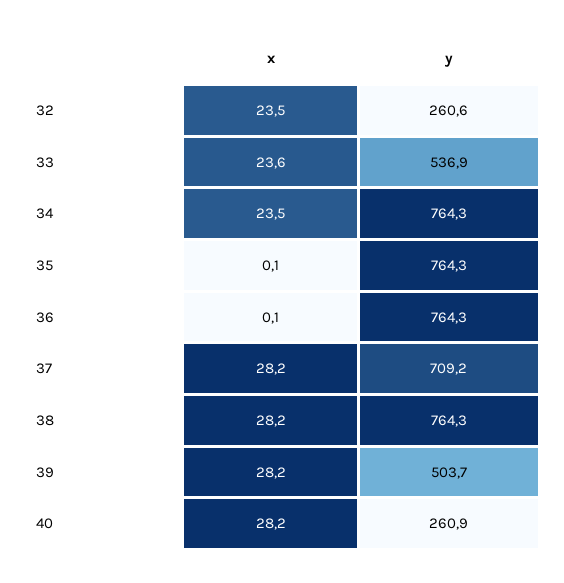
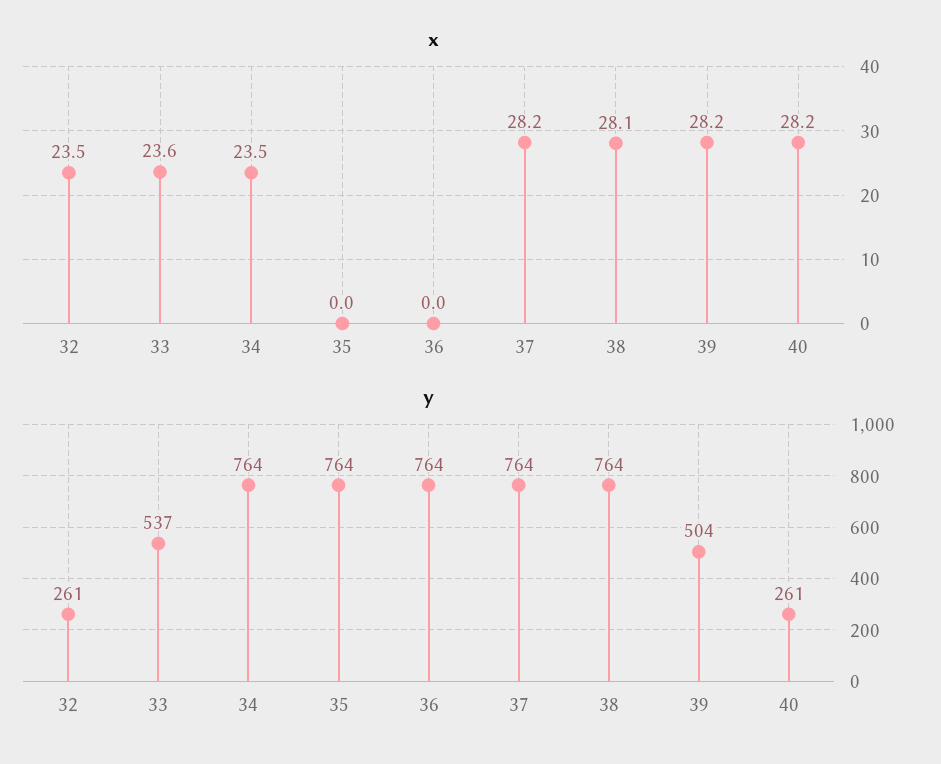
  {
    "x": {
      "32": 23.5,
      "33": 23.6,
      "34": 23.5,
-     "35": 0.1,
+     "35": 0,
-     "36": 0.1,
+     "36": 0,
      "37": 28.2,
-     "38": 28.2,
+     "38": 28.1,
      "39": 28.2,
      "40": 28.2
    },
    "y": {
      "32": 260.6,
      "33": 536.9,
      "34": 764.3,
      "35": 764.3,
      "36": 764.3,
-     "37": 709.2,
+     "37": 764,
      "38": 764.3,
      "39": 503.7,
      "40": 260.9
    }
  }

